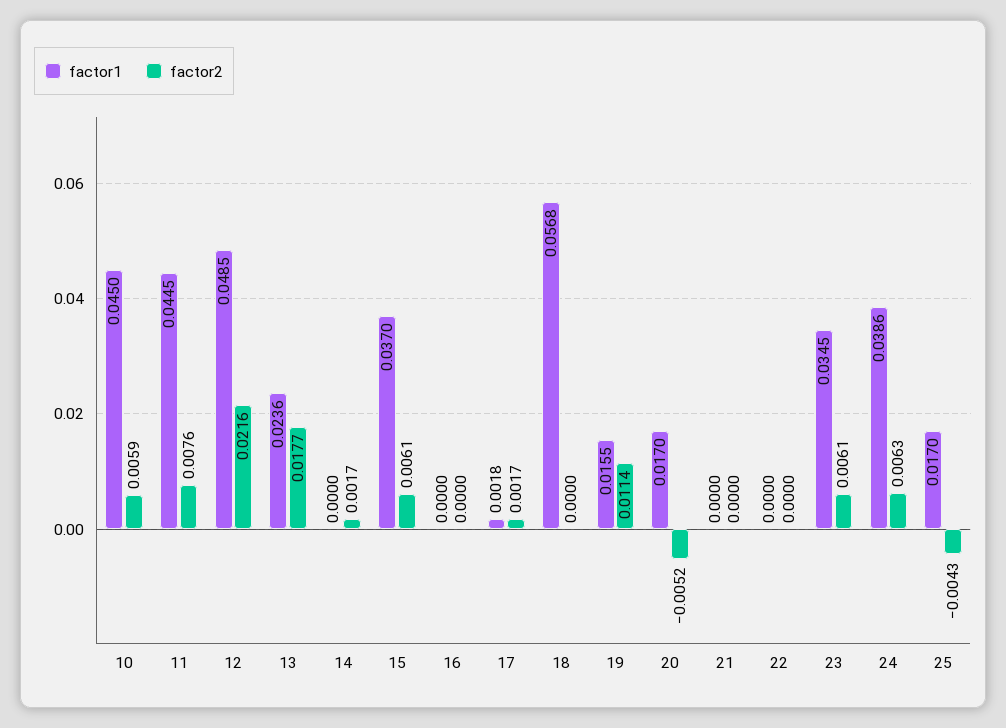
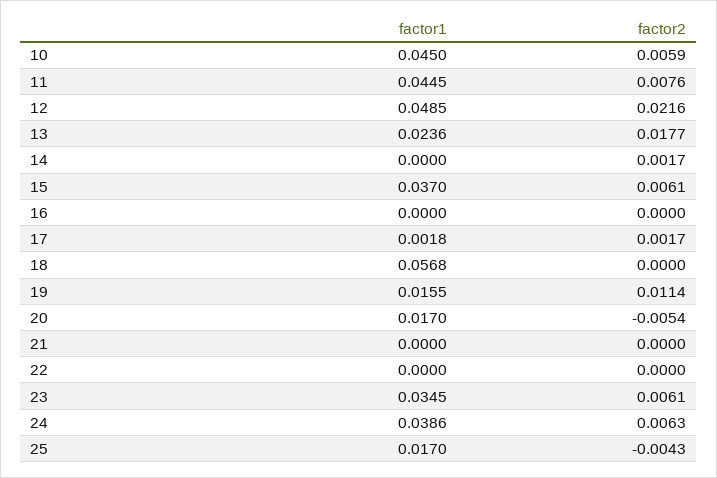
  {
    "factor1": {
      "10": 0.045,
      "11": 0.0445,
      "12": 0.0485,
      "13": 0.0236,
      "14": 0,
      "15": 0.037,
      "16": 0,
      "17": 0.0018,
      "18": 0.0568,
      "19": 0.0155,
      "20": 0.017,
      "21": 0,
      "22": 0,
      "23": 0.0345,
      "24": 0.0386,
      "25": 0.017
    },
    "factor2": {
      "10": 0.0059,
      "11": 0.0076,
      "12": 0.0216,
      "13": 0.0177,
      "14": 0.0017,
      "15": 0.0061,
      "16": 0,
      "17": 0.0017,
      "18": 0,
      "19": 0.0114,
-     "20": -0.0052,
+     "20": -0.0054,
      "21": 0,
      "22": 0,
      "23": 0.0061,
      "24": 0.0063,
      "25": -0.0043
    }
  }

